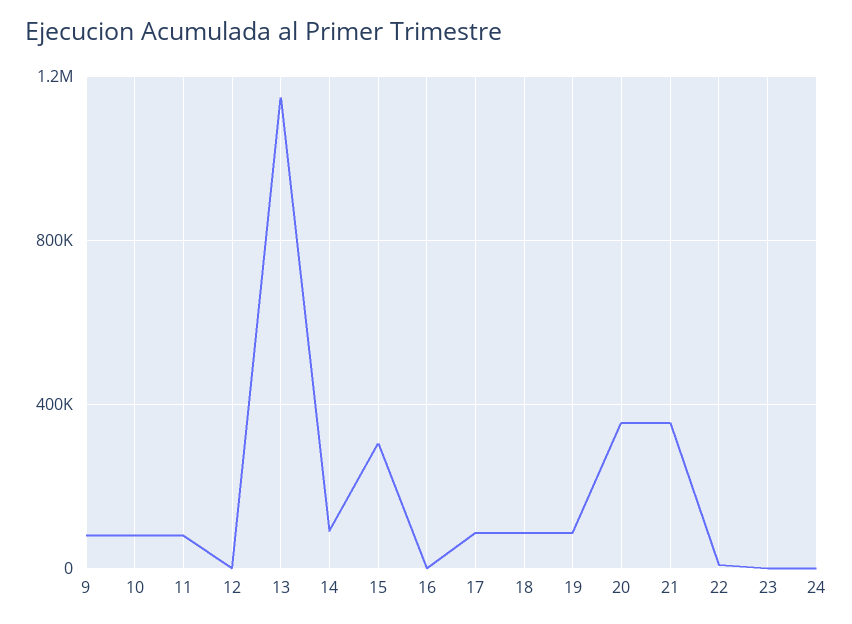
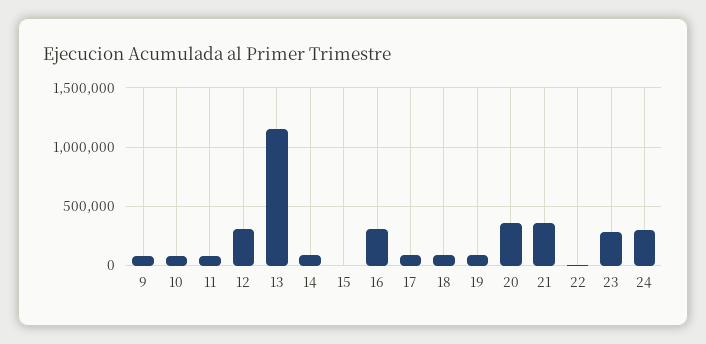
  {
    "9": 100000,
    "10": 100000,
    "11": 100000,
-   "12": 0,
+   "12": 300000,
    "13": 1150000,
    "14": 100000,
-   "15": 300000,
+   "15": 0,
-   "16": 0,
+   "16": 300000,
    "17": 100000,
    "18": 100000,
    "19": 100000,
    "20": 350000,
    "21": 350000,
    "22": 0,
-   "23": 0,
+   "23": 300000,
-   "24": 0
+   "24": 300000
  }

